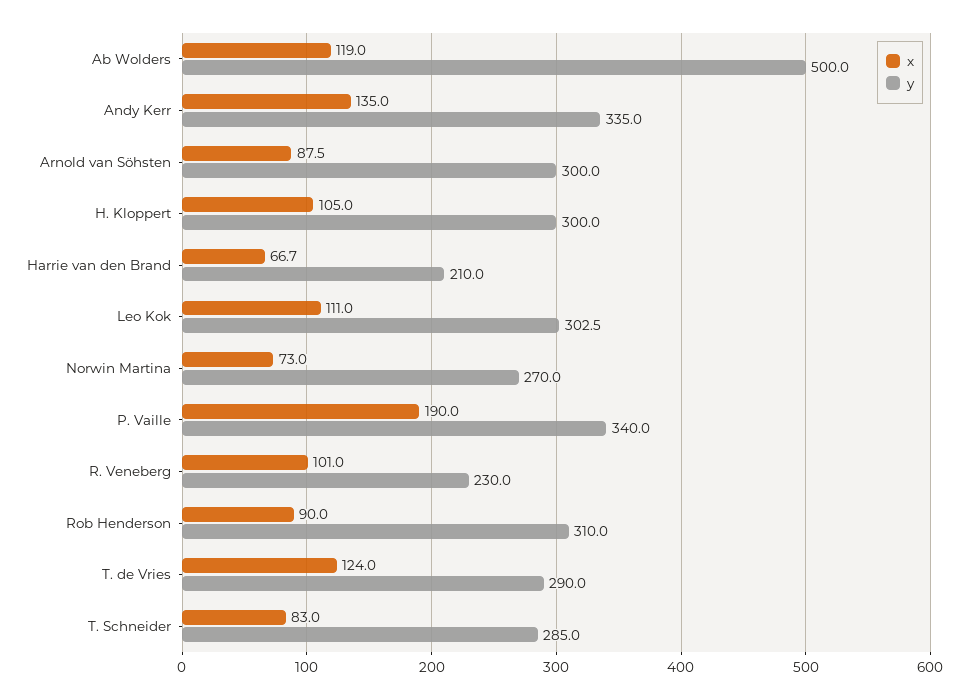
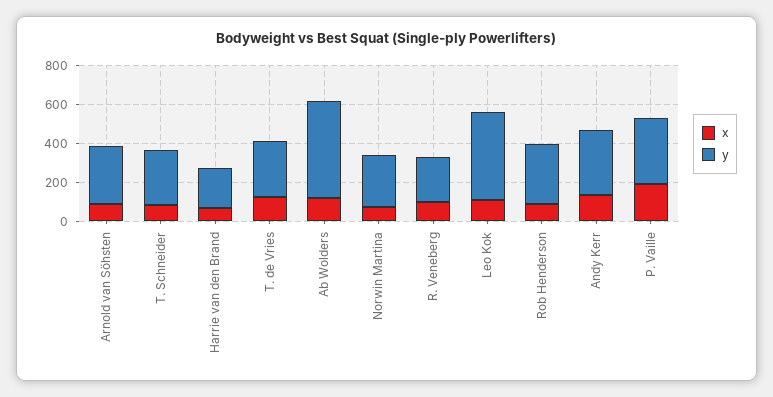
  {
    "x": {
      "Ab Wolders": 119,
      "Andy Kerr": 135,
      "Arnold van Söhsten": 87.5,
-     "H. Kloppert": 105,
      "Harrie van den Brand": 66.7,
      "Leo Kok": 111,
      "Norwin Martina": 73,
      "P. Vaille": 190,
      "R. Veneberg": 101,
      "Rob Henderson": 90,
      "T. de Vries": 124,
      "T. Schneider": 83
    },
    "y": {
      "Ab Wolders": 500,
      "Andy Kerr": 335,
      "Arnold van Söhsten": 300,
-     "H. Kloppert": 300,
      "Harrie van den Brand": 210,
-     "Leo Kok": 302.5,
+     "Leo Kok": 450,
      "Norwin Martina": 270,
      "P. Vaille": 340,
      "R. Veneberg": 230,
      "Rob Henderson": 310,
      "T. de Vries": 290,
      "T. Schneider": 285
    }
  }

